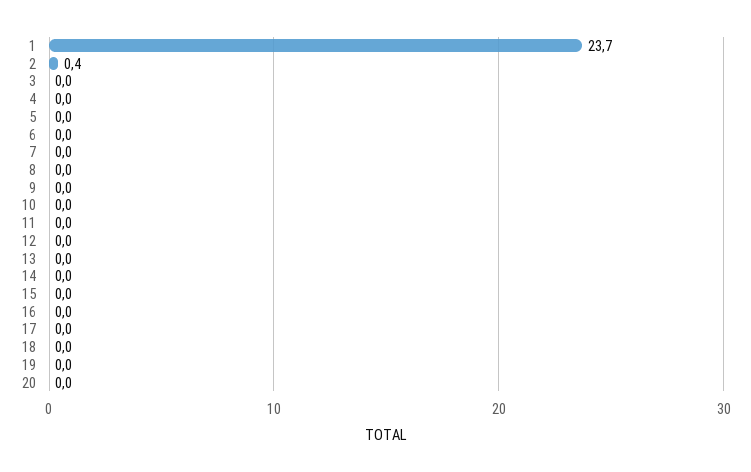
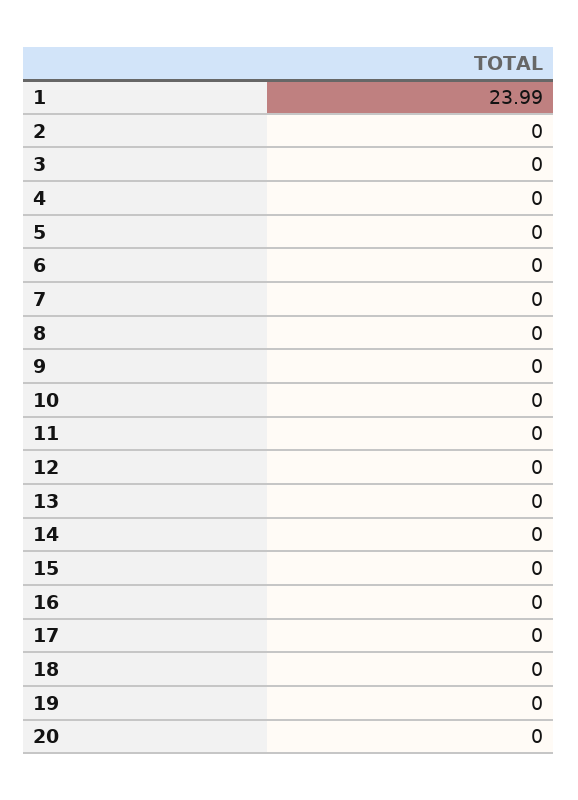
  {
-   "1": 23.7,
+   "1": 23.99,
-   "2": 0.4,
+   "2": 0,
    "3": 0,
    "4": 0,
    "5": 0,
    "6": 0,
    "7": 0,
    "8": 0,
    "9": 0,
    "10": 0,
    "11": 0,
    "12": 0,
    "13": 0,
    "14": 0,
    "15": 0,
    "16": 0,
    "17": 0,
    "18": 0,
    "19": 0,
    "20": 0
  }

